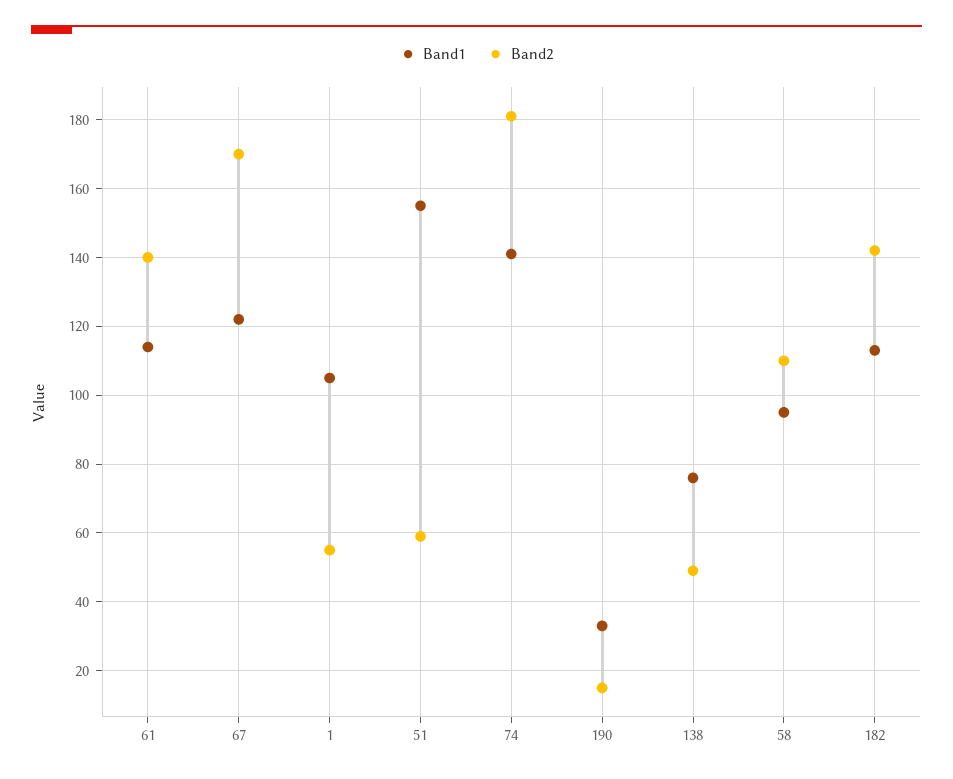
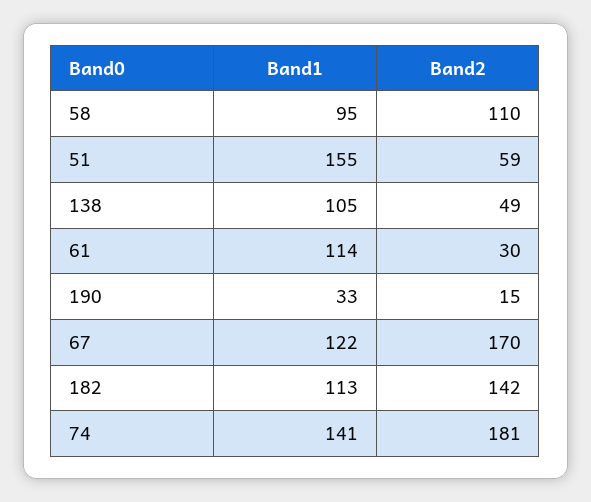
  {
    "Band1": {
      "61": 114,
      "67": 122,
-     "1": 105,
      "51": 155,
      "74": 141,
      "190": 33,
-     "138": 75,
+     "138": 105,
      "58": 95,
      "182": 113
    },
    "Band2": {
-     "61": 140,
+     "61": 30,
      "67": 170,
-     "1": 55,
      "51": 59,
      "74": 181,
      "190": 15,
      "138": 49,
      "58": 110,
      "182": 142
    }
  }

